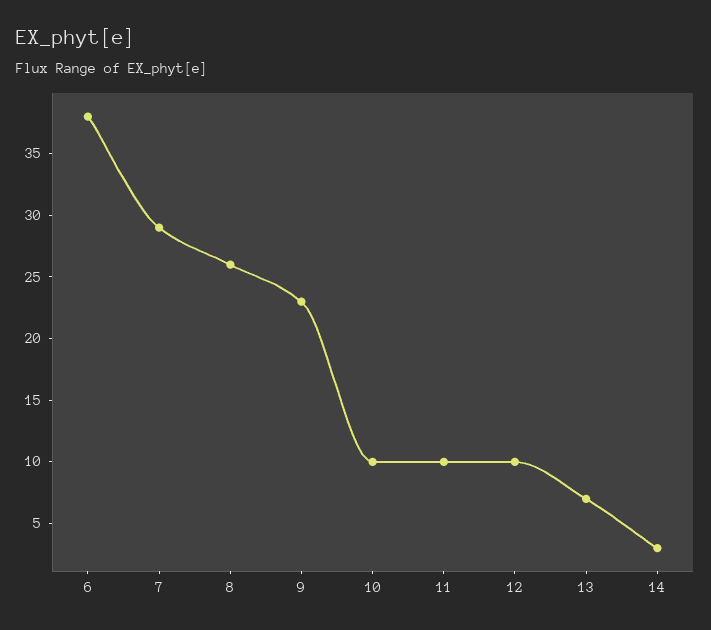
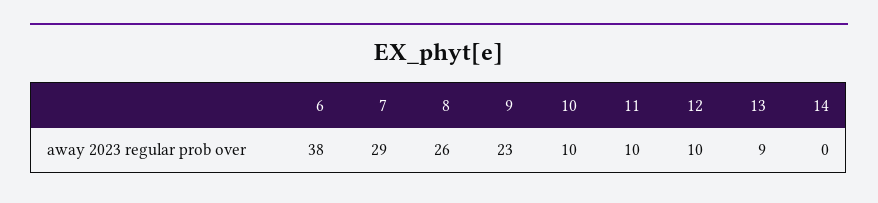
  {
    "6": 38,
    "7": 29,
    "8": 26,
    "9": 23,
    "10": 10,
    "11": 10,
    "12": 10,
-   "13": 7,
+   "13": 9,
-   "14": 3
+   "14": 0
  }

